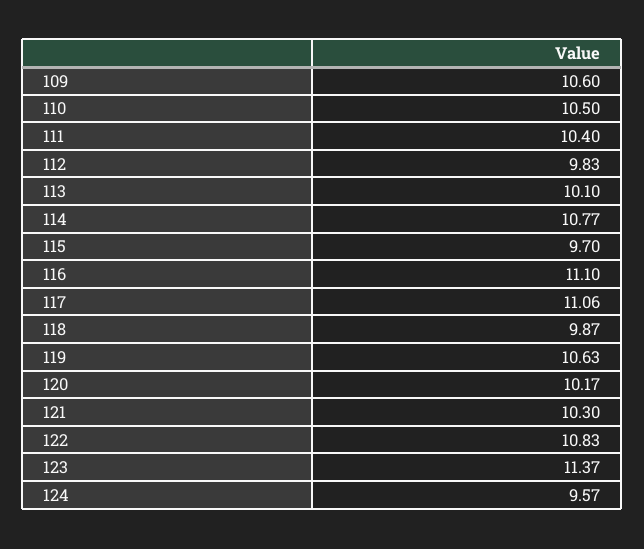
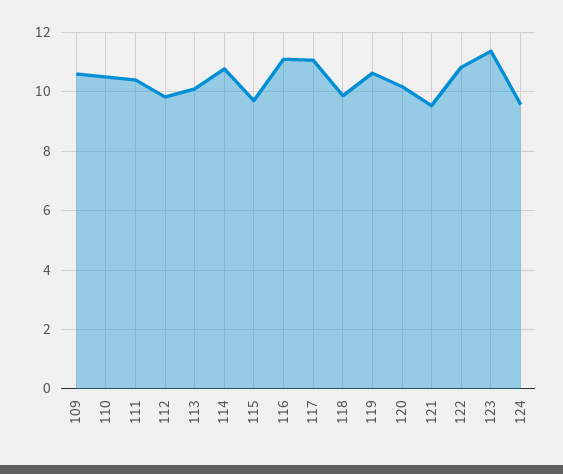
  {
    "109": 10.6,
    "110": 10.5,
    "111": 10.4,
    "112": 9.83,
    "113": 10.1,
    "114": 10.77,
    "115": 9.7,
    "116": 11.1,
    "117": 11.06,
    "118": 9.87,
    "119": 10.63,
    "120": 10.17,
-   "121": 10.3,
+   "121": 9.5,
    "122": 10.83,
    "123": 11.37,
    "124": 9.57
  }

